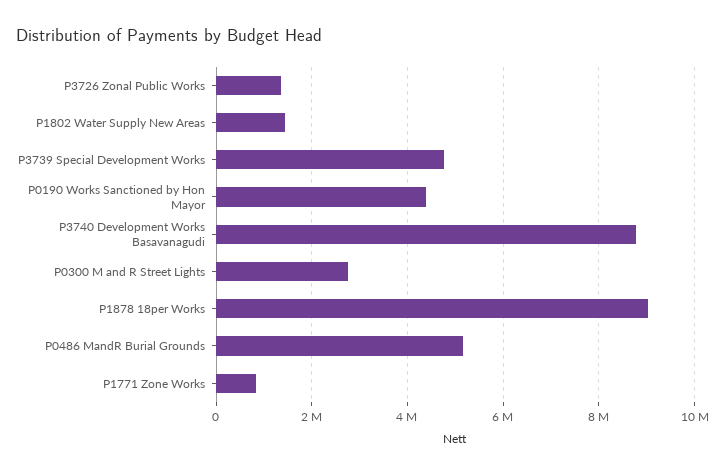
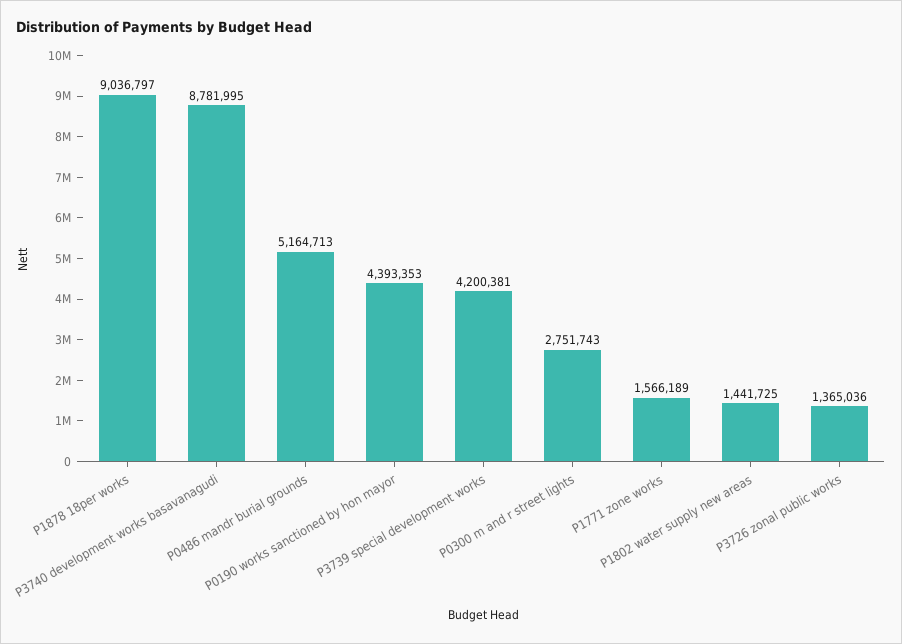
  {
    "P3726 Zonal Public Works": 1365036,
    "P1802 Water Supply New Areas": 1441725,
-   "P3739 Special Development Works": 4800000,
+   "P3739 Special Development Works": 4200381,
    "P0190 Works Sanctioned by Hon Mayor": 4393353,
    "P3740 Development Works Basavanagudi": 8781995,
    "P0300 M and R Street Lights": 2751743,
    "P1878 18per Works": 9036797,
    "P0486 MandR Burial Grounds": 5164713,
-   "P1771 Zone Works": 800000
+   "P1771 Zone Works": 1566189
  }

